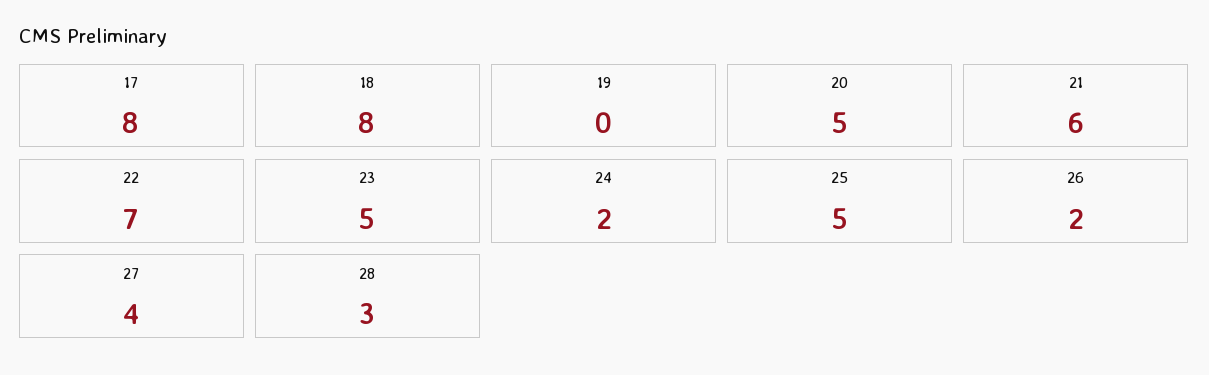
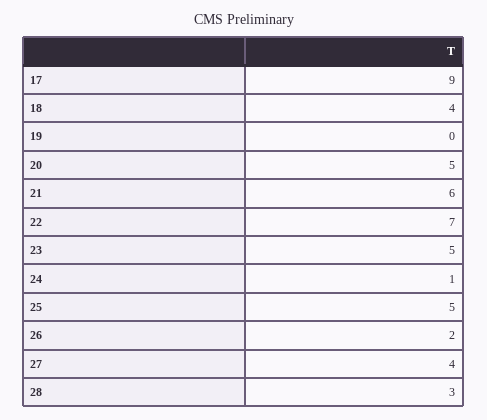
  {
-   "17": 8,
+   "17": 9,
-   "18": 8,
+   "18": 4,
    "19": 0,
    "20": 5,
    "21": 6,
    "22": 7,
    "23": 5,
-   "24": 2,
+   "24": 1,
    "25": 5,
    "26": 2,
    "27": 4,
    "28": 3
  }

